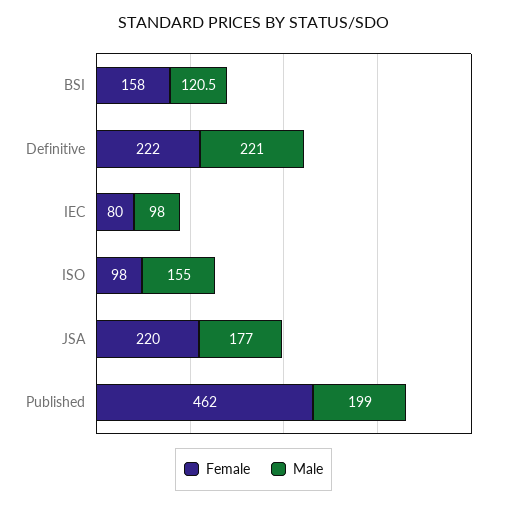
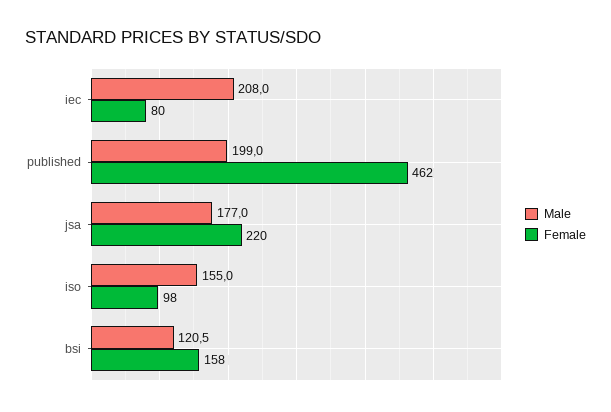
  {
    "Female": {
      "BSI": 158,
-     "Definitive": 222,
      "IEC": 80,
      "ISO": 98,
      "JSA": 220,
      "Published": 462
    },
    "Male": {
      "BSI": 120.5,
-     "Definitive": 221,
-     "IEC": 98,
+     "IEC": 208,
      "ISO": 155,
      "JSA": 177,
      "Published": 199
    }
  }

